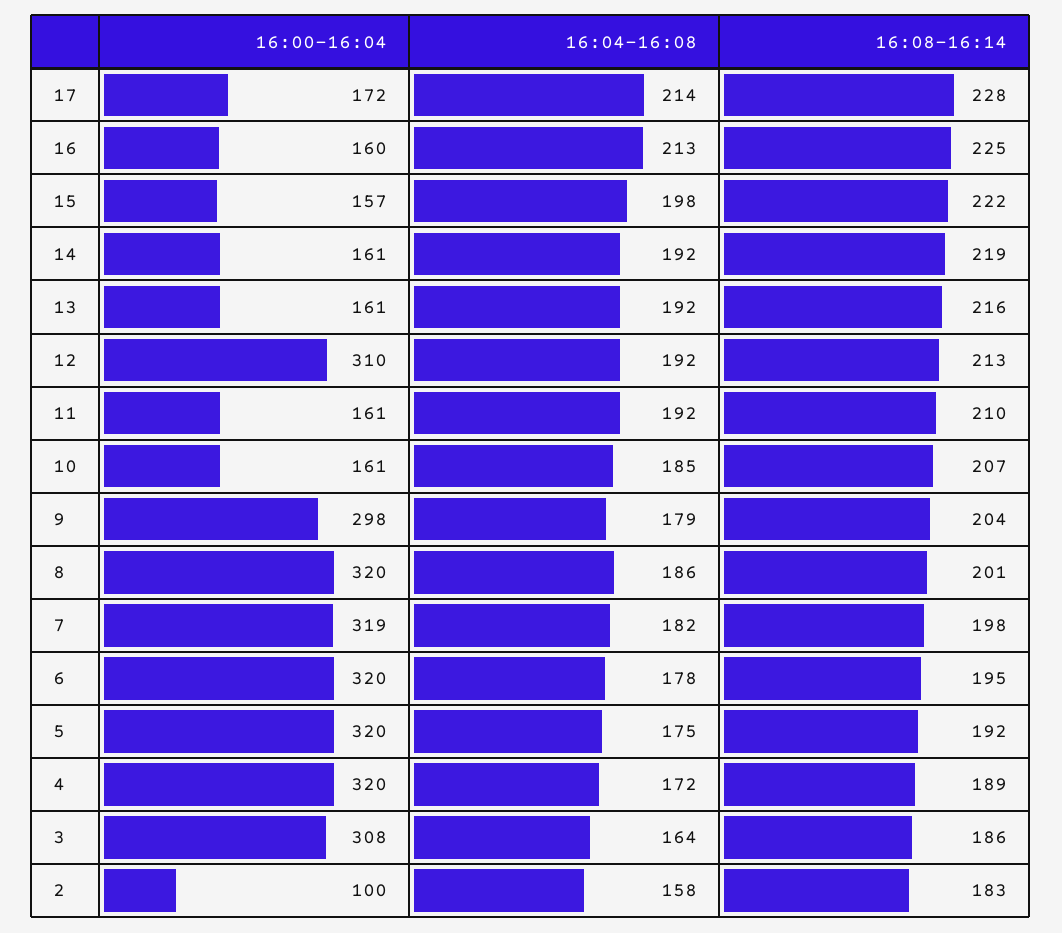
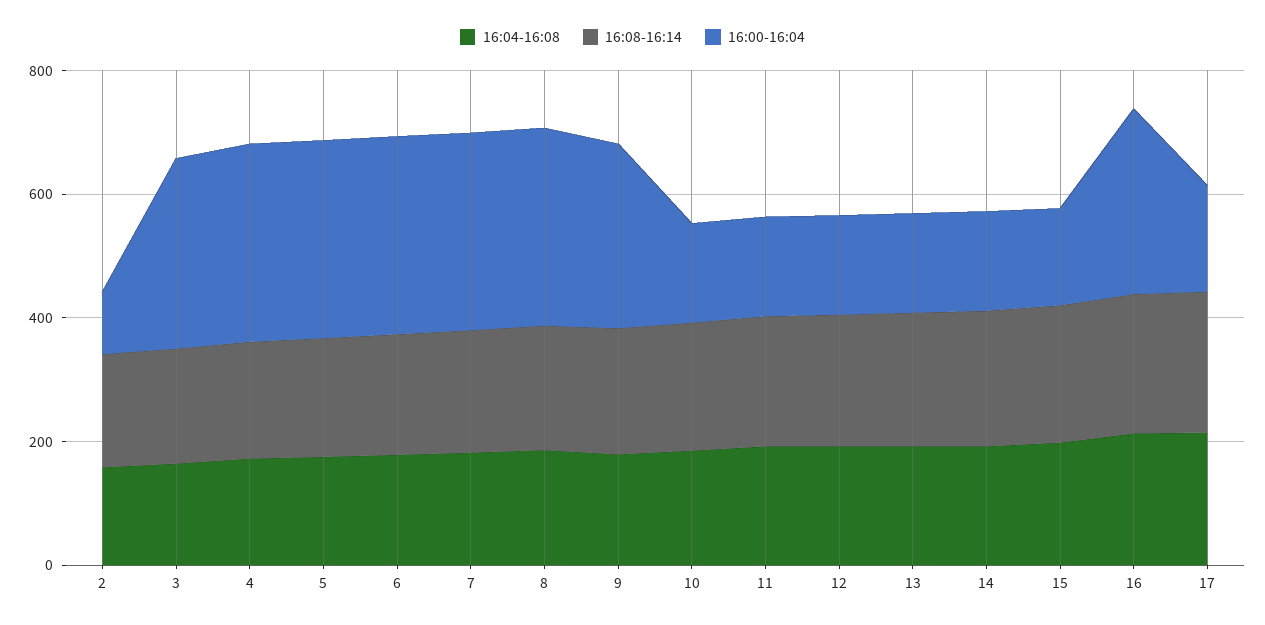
  {
    "16:00-16:04": {
      "17": 172,
-     "16": 160,
+     "16": 300,
      "15": 157,
      "14": 161,
      "13": 161,
-     "12": 310,
+     "12": 150,
      "11": 161,
      "10": 161,
      "9": 298,
      "8": 320,
      "7": 319,
      "6": 320,
      "5": 320,
      "4": 320,
      "3": 308,
      "2": 100
    },
    "16:04-16:08": {
      "17": 214,
      "16": 213,
      "15": 198,
      "14": 192,
      "13": 192,
      "12": 192,
      "11": 192,
      "10": 185,
      "9": 179,
      "8": 186,
      "7": 182,
      "6": 178,
      "5": 175,
      "4": 172,
      "3": 164,
      "2": 158
    },
    "16:08-16:14": {
      "17": 228,
      "16": 225,
      "15": 222,
      "14": 219,
      "13": 216,
      "12": 213,
      "11": 210,
      "10": 207,
      "9": 204,
      "8": 201,
      "7": 198,
      "6": 195,
      "5": 192,
      "4": 189,
      "3": 186,
      "2": 183
    }
  }

